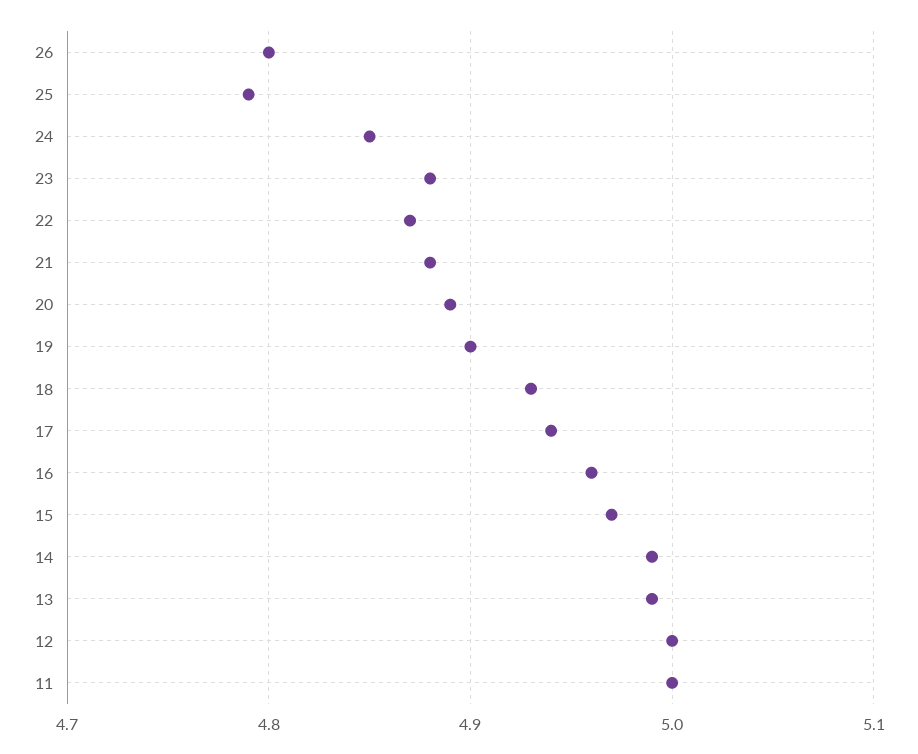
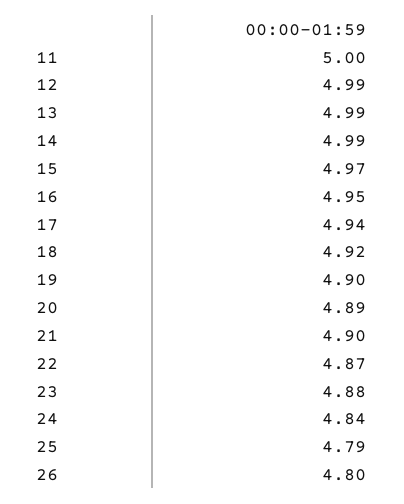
  {
    "26": 4.8,
    "25": 4.79,
-   "24": 4.85,
+   "24": 4.84,
    "23": 4.88,
    "22": 4.87,
-   "21": 4.88,
+   "21": 4.9,
    "20": 4.89,
    "19": 4.9,
-   "18": 4.93,
+   "18": 4.92,
    "17": 4.94,
-   "16": 4.96,
+   "16": 4.95,
    "15": 4.97,
    "14": 4.99,
    "13": 4.99,
-   "12": 5,
+   "12": 4.99,
    "11": 5
  }

